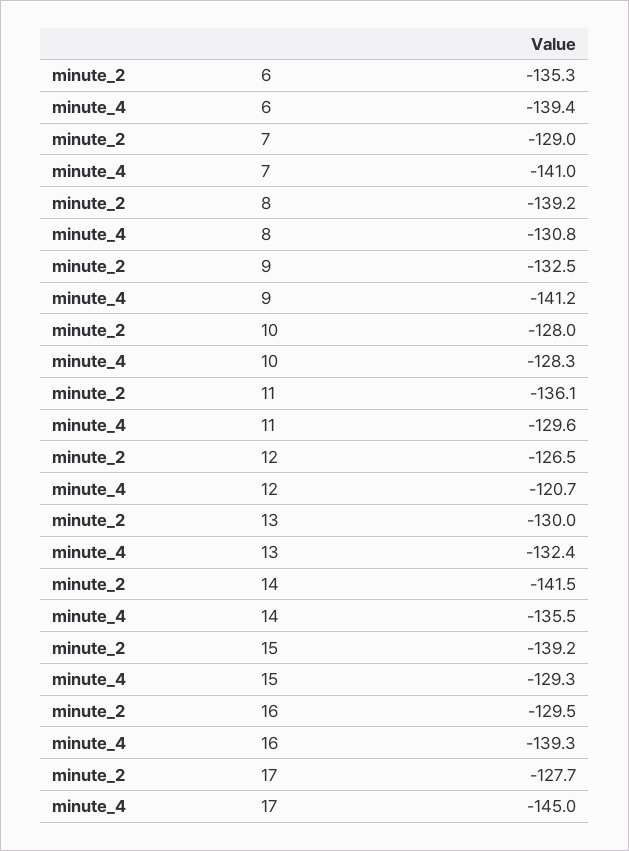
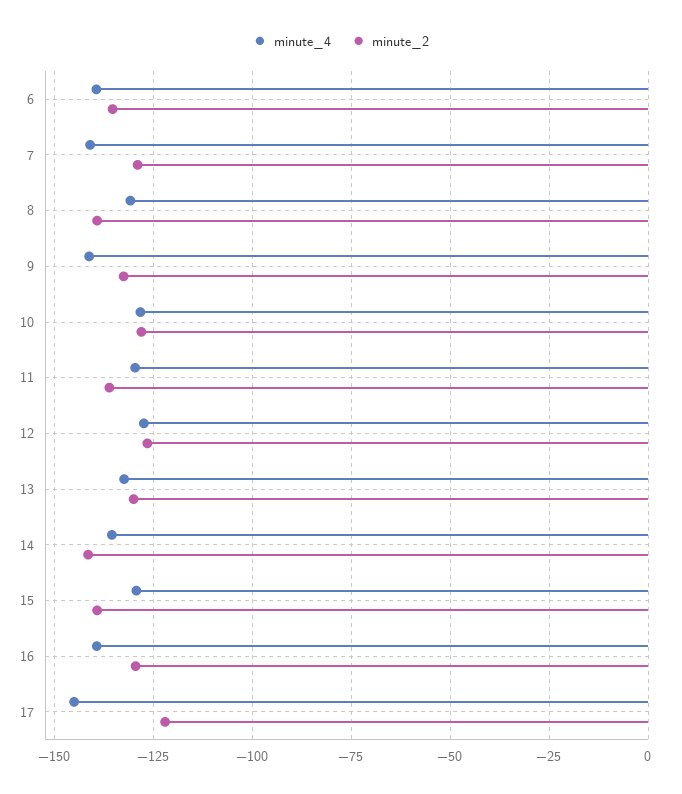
  {
    "minute_2": {
      "6": -135.3,
      "7": -129,
      "8": -139.2,
      "9": -132.5,
      "10": -128,
      "11": -136.1,
      "12": -126.5,
      "13": -130,
      "14": -141.5,
      "15": -139.2,
      "16": -129.5,
-     "17": -127.7
+     "17": -122.5
    },
    "minute_4": {
      "6": -139.4,
      "7": -141,
      "8": -130.8,
      "9": -141.2,
      "10": -128.3,
      "11": -129.6,
-     "12": -120.7,
+     "12": -127.5,
      "13": -132.4,
      "14": -135.5,
      "15": -129.3,
      "16": -139.3,
      "17": -145
    }
  }

